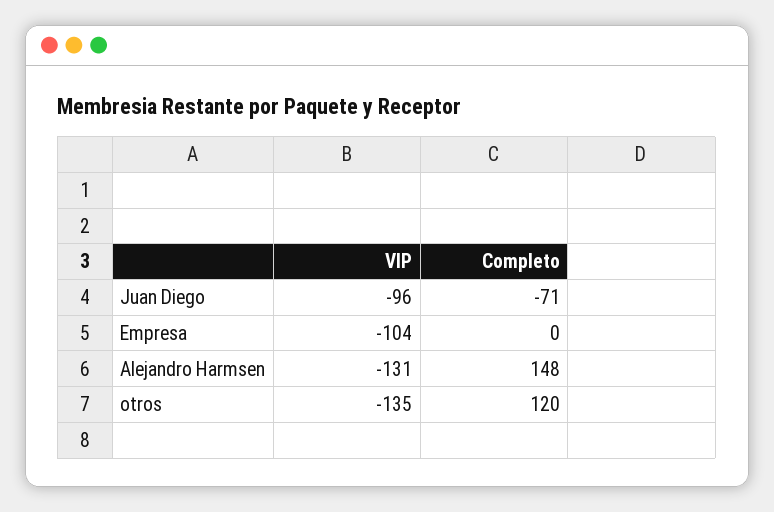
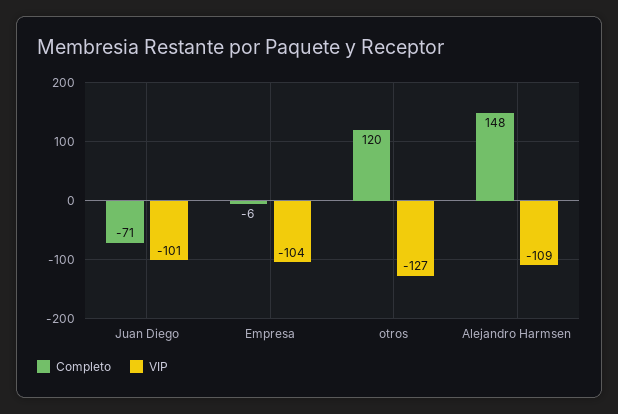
  {
    "VIP": {
-     "Juan Diego": -96,
+     "Juan Diego": -101,
      "Empresa": -104,
-     "Alejandro Harmsen": -131,
+     "Alejandro Harmsen": -109,
-     "otros": -135
+     "otros": -127
    },
    "Completo": {
      "Juan Diego": -71,
-     "Empresa": 0,
+     "Empresa": -6,
      "Alejandro Harmsen": 148,
      "otros": 120
    }
  }

